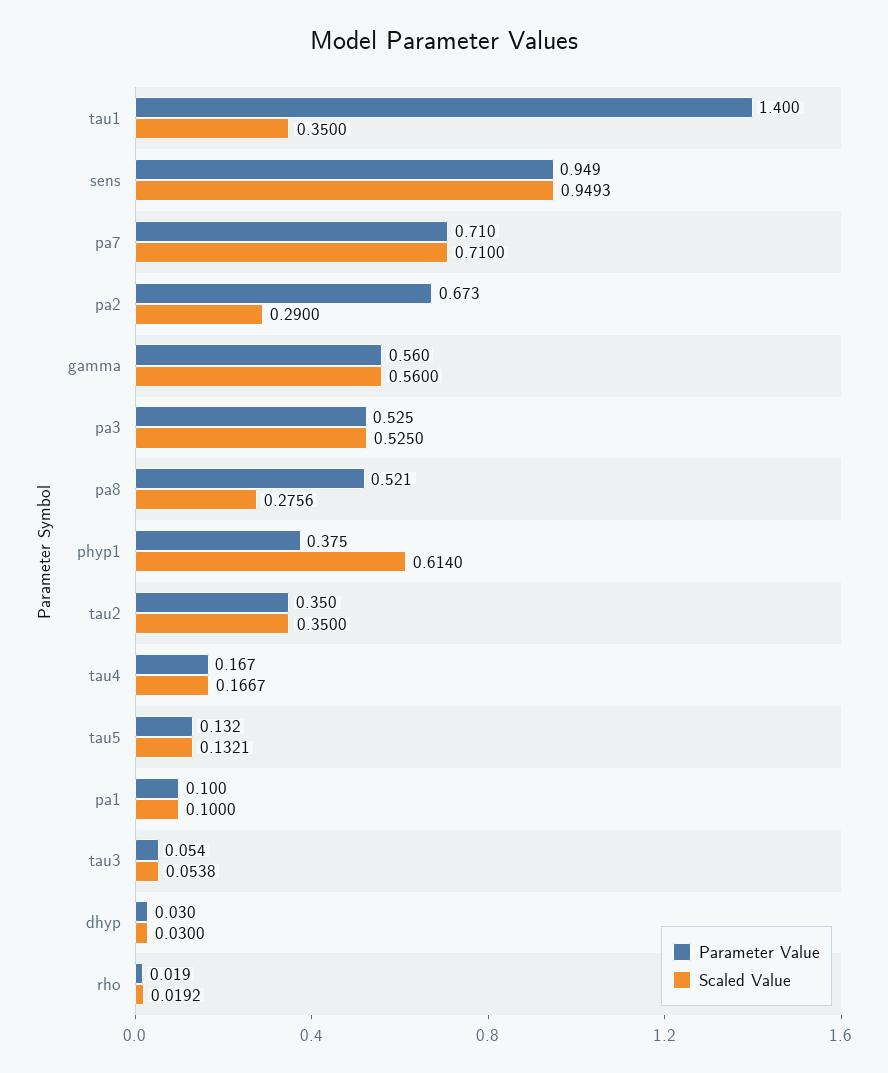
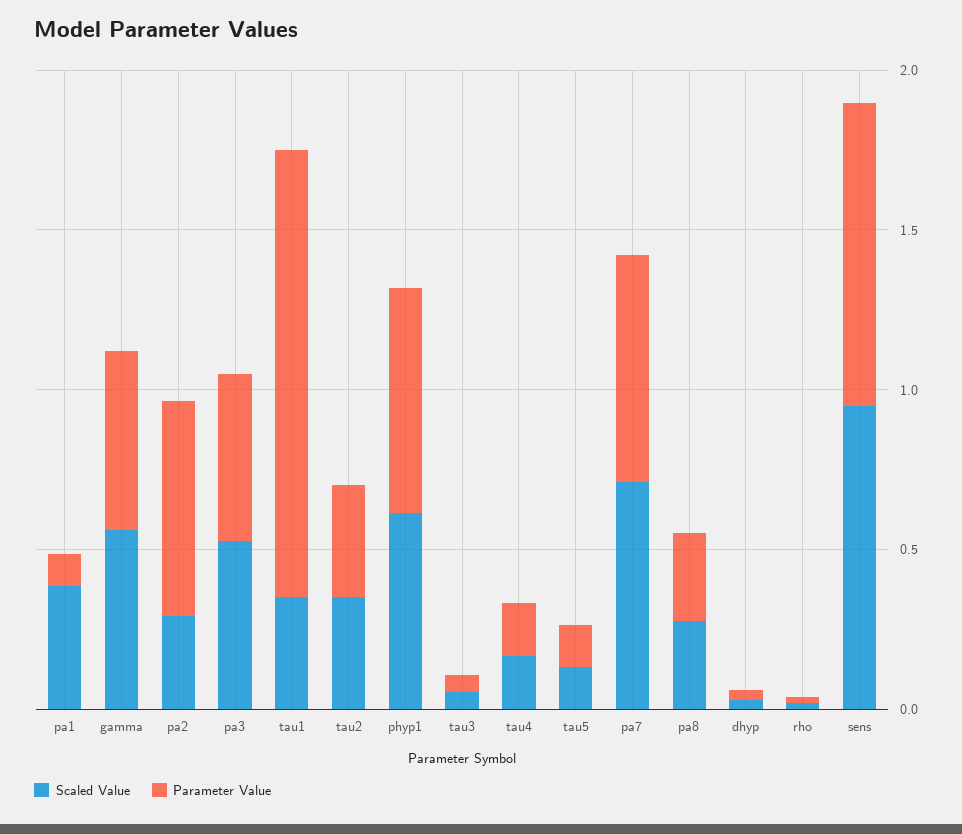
  {
    "Parameter Value": {
      "tau1": 1.4,
      "sens": 0.949,
      "pa7": 0.71,
      "pa2": 0.673,
      "gamma": 0.56,
      "pa3": 0.525,
-     "pa8": 0.521,
+     "pa8": 0.3,
-     "phyp1": 0.375,
+     "phyp1": 0.7,
      "tau2": 0.35,
      "tau4": 0.167,
      "tau5": 0.132,
      "pa1": 0.1,
      "tau3": 0.054,
      "dhyp": 0.03,
      "rho": 0.019
    },
    "Scaled Value": {
      "tau1": 0.35,
      "sens": 0.9493,
      "pa7": 0.71,
      "pa2": 0.29,
      "gamma": 0.56,
      "pa3": 0.525,
      "pa8": 0.2756,
      "phyp1": 0.614,
      "tau2": 0.35,
      "tau4": 0.1667,
      "tau5": 0.1321,
-     "pa1": 0.1,
+     "pa1": 0.4,
      "tau3": 0.0538,
      "dhyp": 0.03,
      "rho": 0.0192
    }
  }

